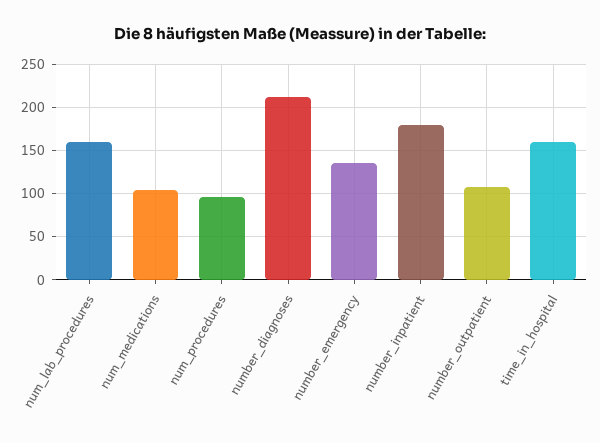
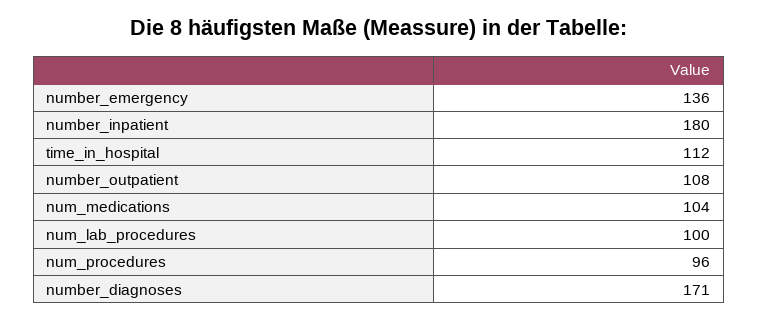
  {
-   "num_lab_procedures": 160,
+   "num_lab_procedures": 100,
    "num_medications": 104,
    "num_procedures": 96,
-   "number_diagnoses": 210,
+   "number_diagnoses": 171,
    "number_emergency": 136,
    "number_inpatient": 180,
    "number_outpatient": 108,
-   "time_in_hospital": 160
+   "time_in_hospital": 112
  }

